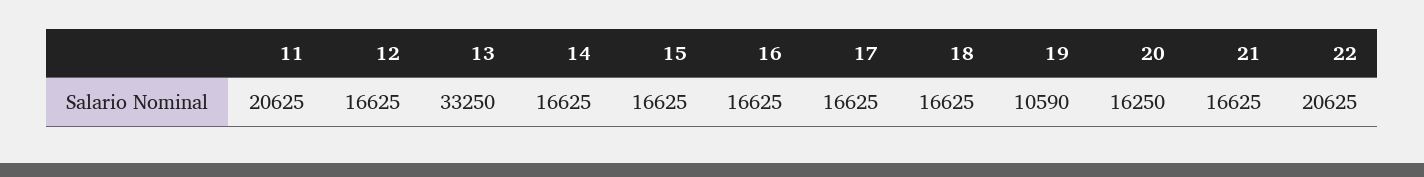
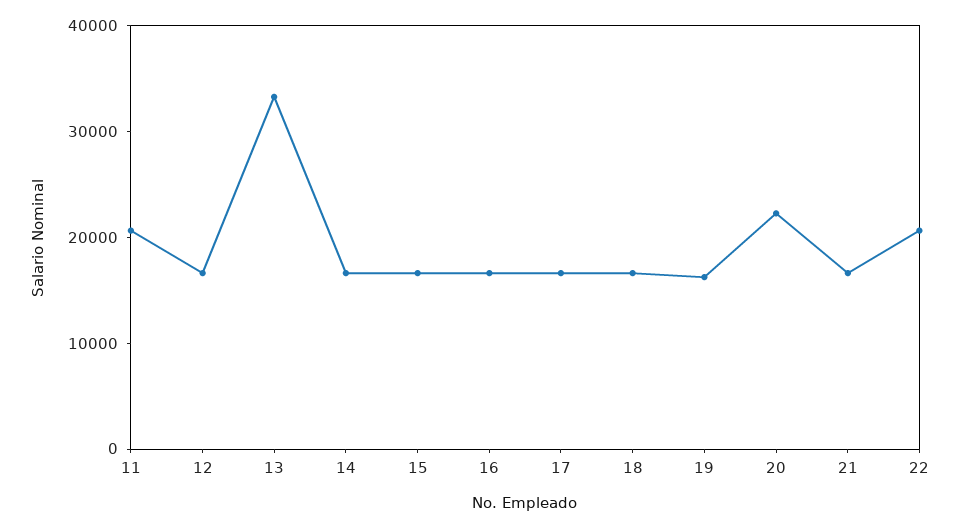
  {
    "11": 20625,
    "12": 16625,
    "13": 33250,
    "14": 16625,
    "15": 16625,
    "16": 16625,
    "17": 16625,
    "18": 16625,
-   "19": 10590,
+   "19": 16000,
-   "20": 16250,
+   "20": 22000,
    "21": 16625,
    "22": 20625
  }

